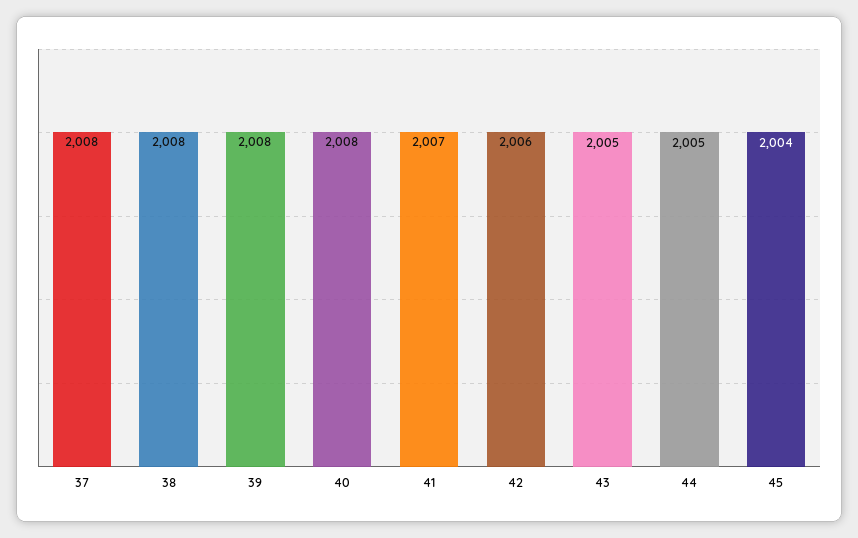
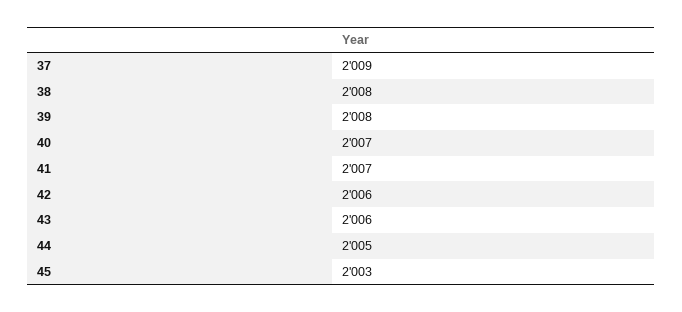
  {
-   "37": 2008,
+   "37": 2009,
    "38": 2008,
    "39": 2008,
-   "40": 2008,
+   "40": 2007,
    "41": 2007,
    "42": 2006,
-   "43": 2005,
+   "43": 2006,
    "44": 2005,
-   "45": 2004
+   "45": 2003
  }

